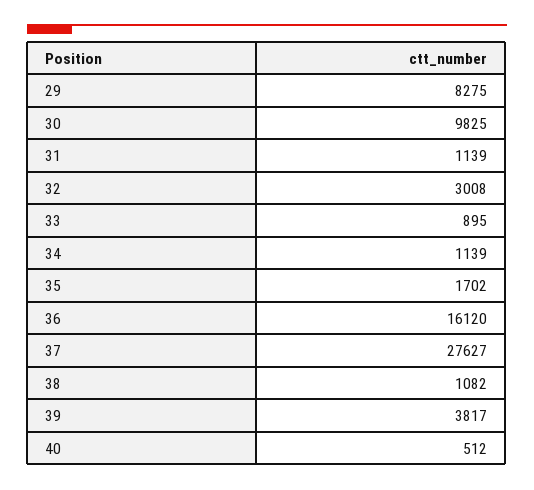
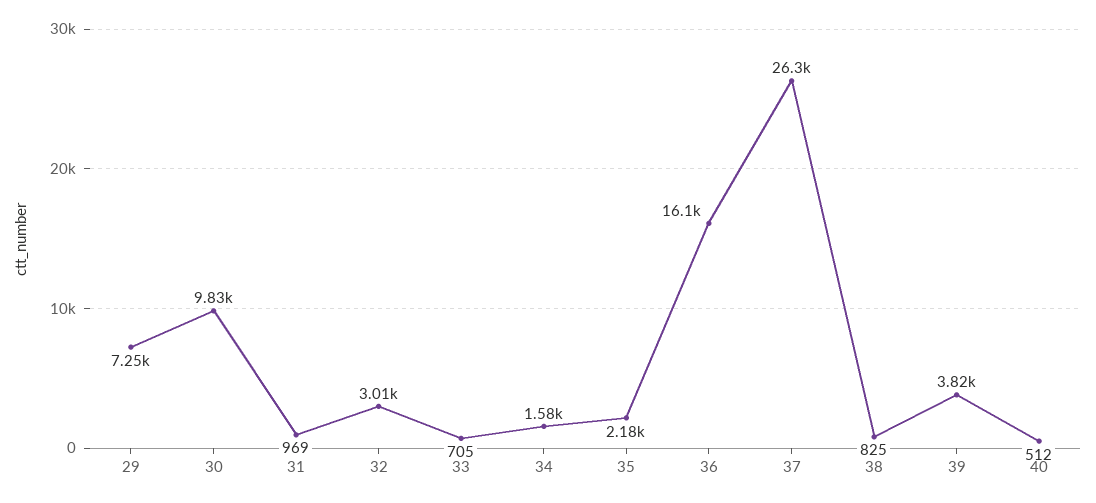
  {
-   "29": 8275,
+   "29": 7250,
    "30": 9825,
-   "31": 1139,
+   "31": 969,
    "32": 3008,
-   "33": 895,
+   "33": 705,
-   "34": 1139,
+   "34": 1580,
-   "35": 1702,
+   "35": 2180,
    "36": 16120,
-   "37": 27627,
+   "37": 26300,
-   "38": 1082,
+   "38": 825,
    "39": 3817,
    "40": 512
  }

